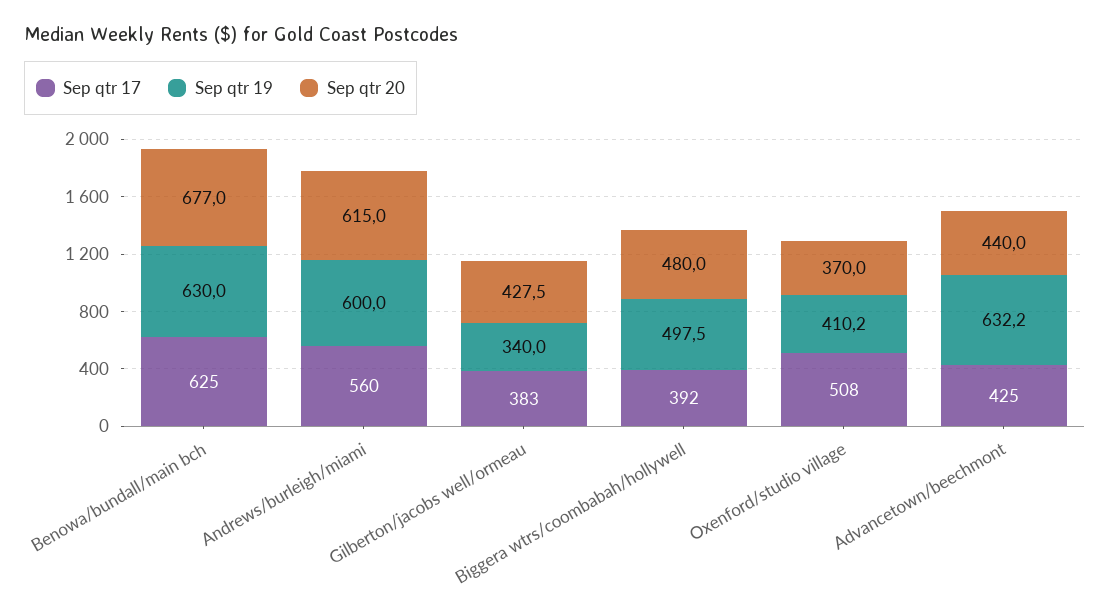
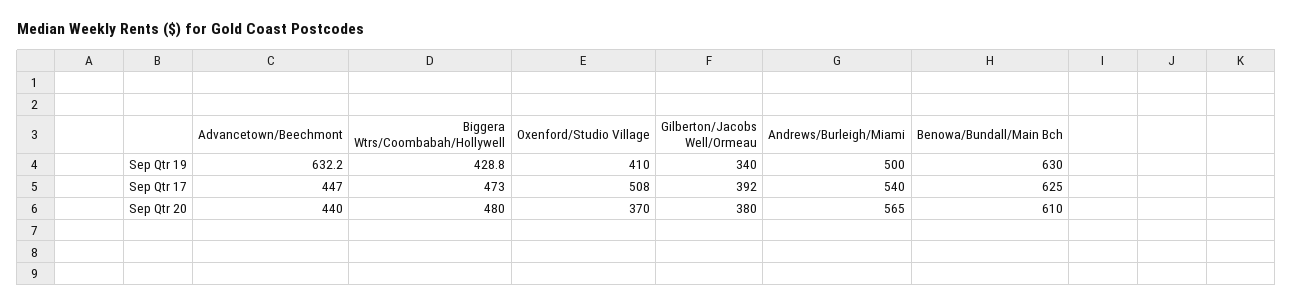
  {
    "Sep qtr 17": {
      "Benowa/bundall/main bch": 625,
-     "Andrews/burleigh/miami": 560,
+     "Andrews/burleigh/miami": 540,
-     "Gilberton/jacobs well/ormeau": 383,
+     "Gilberton/jacobs well/ormeau": 392,
-     "Biggera wtrs/coombabah/hollywell": 392,
+     "Biggera wtrs/coombabah/hollywell": 473,
      "Oxenford/studio village": 508,
-     "Advancetown/beechmont": 425
+     "Advancetown/beechmont": 447
    },
    "Sep qtr 19": {
      "Benowa/bundall/main bch": 630,
-     "Andrews/burleigh/miami": 600,
+     "Andrews/burleigh/miami": 500,
      "Gilberton/jacobs well/ormeau": 340,
-     "Biggera wtrs/coombabah/hollywell": 497.5,
+     "Biggera wtrs/coombabah/hollywell": 428.8,
-     "Oxenford/studio village": 410.2,
+     "Oxenford/studio village": 410,
      "Advancetown/beechmont": 632.2
    },
    "Sep qtr 20": {
-     "Benowa/bundall/main bch": 677,
+     "Benowa/bundall/main bch": 610,
-     "Andrews/burleigh/miami": 615,
+     "Andrews/burleigh/miami": 565,
-     "Gilberton/jacobs well/ormeau": 427.5,
+     "Gilberton/jacobs well/ormeau": 380,
      "Biggera wtrs/coombabah/hollywell": 480,
      "Oxenford/studio village": 370,
      "Advancetown/beechmont": 440
    }
  }

